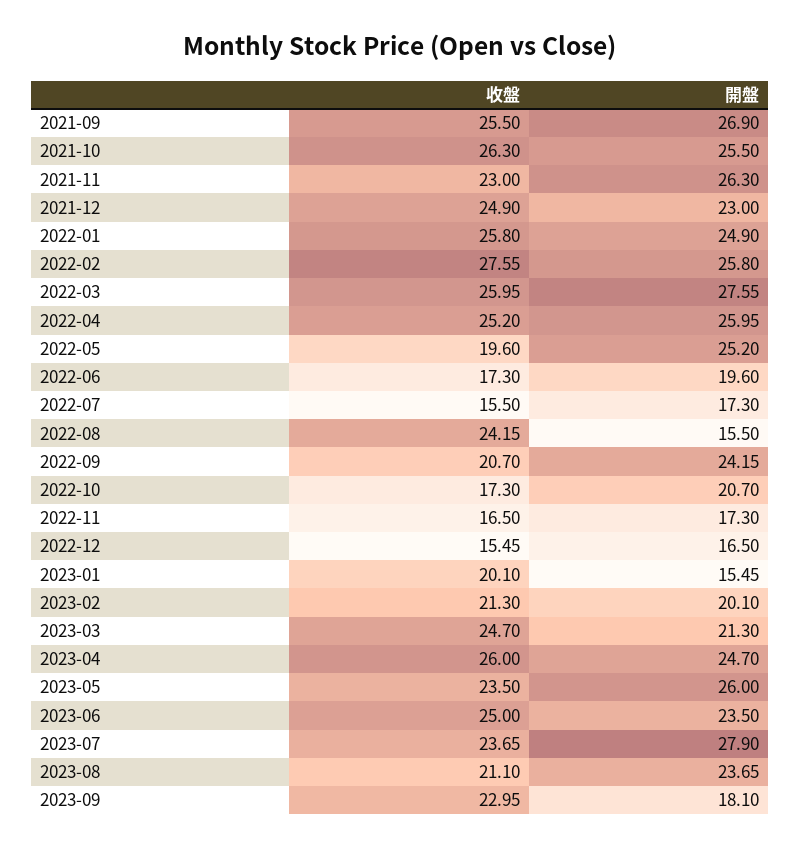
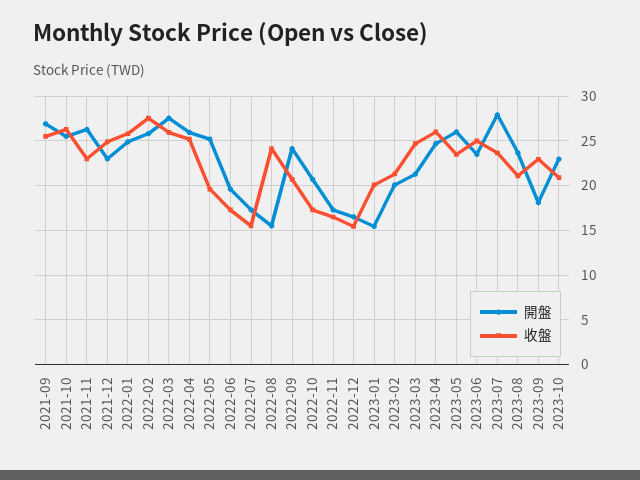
  {
    "收盤": {
      "2021-09": 25.5,
      "2021-10": 26.3,
      "2021-11": 23,
      "2021-12": 24.9,
      "2022-01": 25.8,
      "2022-02": 27.55,
      "2022-03": 25.95,
      "2022-04": 25.2,
      "2022-05": 19.6,
      "2022-06": 17.3,
      "2022-07": 15.5,
      "2022-08": 24.15,
      "2022-09": 20.7,
      "2022-10": 17.3,
      "2022-11": 16.5,
      "2022-12": 15.45,
      "2023-01": 20.1,
      "2023-02": 21.3,
      "2023-03": 24.7,
      "2023-04": 26,
      "2023-05": 23.5,
      "2023-06": 25,
      "2023-07": 23.65,
      "2023-08": 21.1,
-     "2023-09": 22.95
+     "2023-09": 22.95,
+     "2023-10": 21
    },
    "開盤": {
      "2021-09": 26.9,
      "2021-10": 25.5,
      "2021-11": 26.3,
      "2021-12": 23,
      "2022-01": 24.9,
      "2022-02": 25.8,
      "2022-03": 27.55,
      "2022-04": 25.95,
      "2022-05": 25.2,
      "2022-06": 19.6,
      "2022-07": 17.3,
      "2022-08": 15.5,
      "2022-09": 24.15,
      "2022-10": 20.7,
      "2022-11": 17.3,
      "2022-12": 16.5,
      "2023-01": 15.45,
      "2023-02": 20.1,
      "2023-03": 21.3,
      "2023-04": 24.7,
      "2023-05": 26,
      "2023-06": 23.5,
      "2023-07": 27.9,
      "2023-08": 23.65,
-     "2023-09": 18.1
+     "2023-09": 18.1,
+     "2023-10": 23
    }
  }

